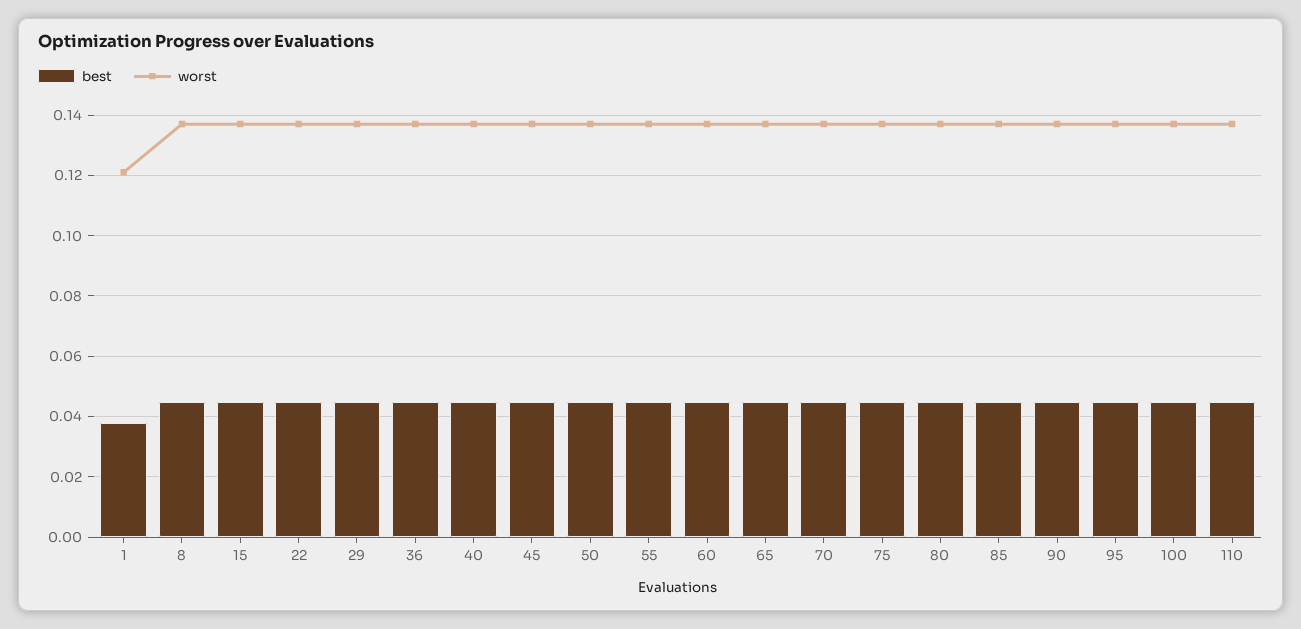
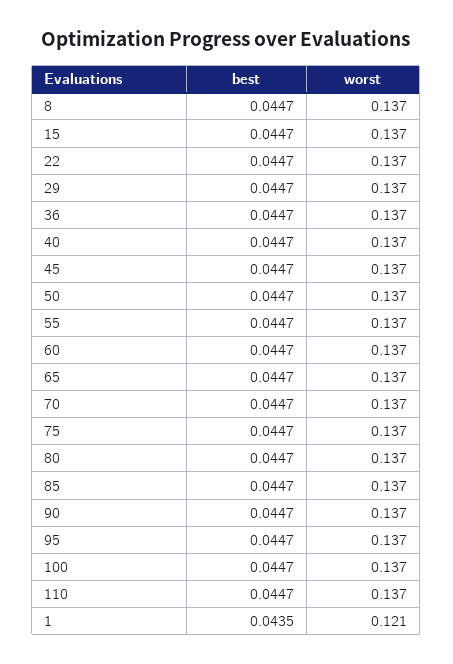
  {
    "best": {
-     "1": 0.038,
+     "1": 0.0435,
      "8": 0.0447,
      "15": 0.0447,
      "22": 0.0447,
      "29": 0.0447,
      "36": 0.0447,
      "40": 0.0447,
      "45": 0.0447,
      "50": 0.0447,
      "55": 0.0447,
      "60": 0.0447,
      "65": 0.0447,
      "70": 0.0447,
      "75": 0.0447,
      "80": 0.0447,
      "85": 0.0447,
      "90": 0.0447,
      "95": 0.0447,
      "100": 0.0447,
      "110": 0.0447
    },
    "worst": {
      "1": 0.121,
      "8": 0.137,
      "15": 0.137,
      "22": 0.137,
      "29": 0.137,
      "36": 0.137,
      "40": 0.137,
      "45": 0.137,
      "50": 0.137,
      "55": 0.137,
      "60": 0.137,
      "65": 0.137,
      "70": 0.137,
      "75": 0.137,
      "80": 0.137,
      "85": 0.137,
      "90": 0.137,
      "95": 0.137,
      "100": 0.137,
      "110": 0.137
    }
  }

